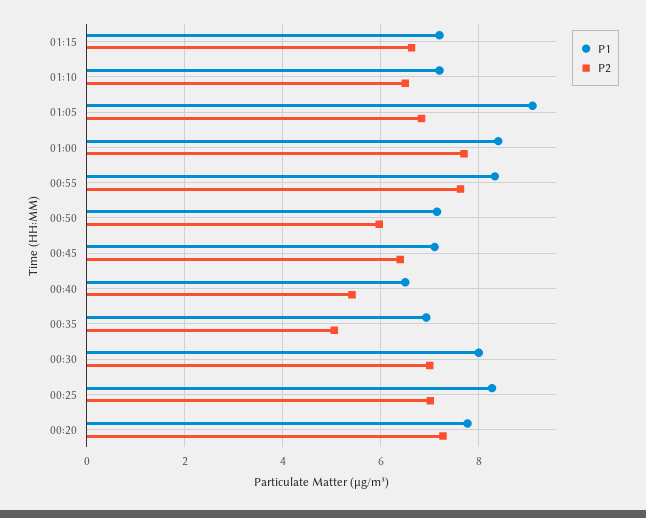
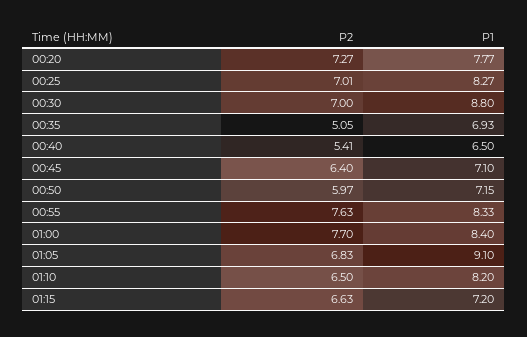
  {
    "P1": {
      "01:15": 7.2,
-     "01:10": 7.2,
+     "01:10": 8.2,
      "01:05": 9.1,
      "01:00": 8.4,
      "00:55": 8.33,
      "00:50": 7.15,
      "00:45": 7.1,
      "00:40": 6.5,
      "00:35": 6.93,
-     "00:30": 8,
+     "00:30": 8.8,
      "00:25": 8.27,
      "00:20": 7.77
    },
    "P2": {
      "01:15": 6.63,
      "01:10": 6.5,
      "01:05": 6.83,
      "01:00": 7.7,
      "00:55": 7.63,
      "00:50": 5.97,
      "00:45": 6.4,
      "00:40": 5.41,
      "00:35": 5.05,
      "00:30": 7,
      "00:25": 7.01,
      "00:20": 7.27
    }
  }

